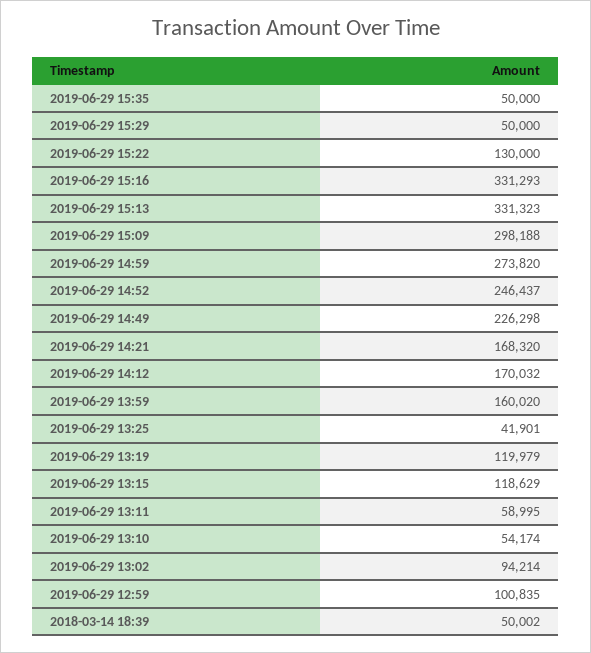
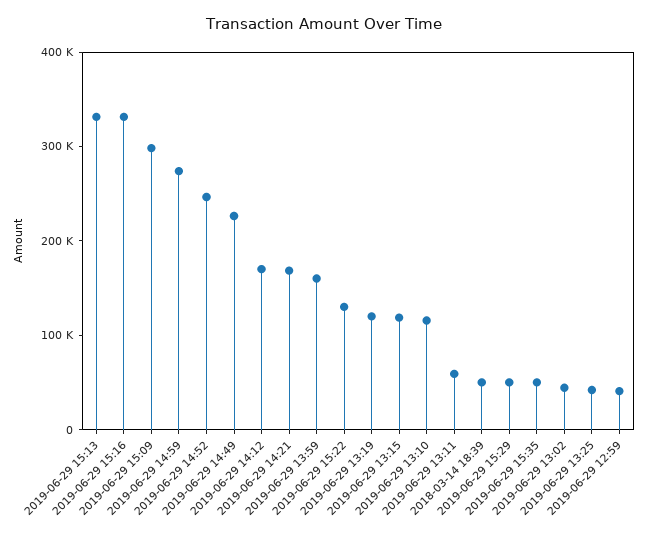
  {
    "2019-06-29 15:35": 50000,
    "2019-06-29 15:29": 50000,
    "2019-06-29 15:22": 130000,
    "2019-06-29 15:16": 331293,
    "2019-06-29 15:13": 331323,
    "2019-06-29 15:09": 298188,
    "2019-06-29 14:59": 273820,
    "2019-06-29 14:52": 246437,
    "2019-06-29 14:49": 226298,
    "2019-06-29 14:21": 168320,
    "2019-06-29 14:12": 170032,
    "2019-06-29 13:59": 160020,
    "2019-06-29 13:25": 41901,
    "2019-06-29 13:19": 119979,
    "2019-06-29 13:15": 118629,
    "2019-06-29 13:11": 58995,
-   "2019-06-29 13:10": 54174,
+   "2019-06-29 13:10": 120000,
-   "2019-06-29 13:02": 94214,
+   "2019-06-29 13:02": 40000,
-   "2019-06-29 12:59": 100835,
+   "2019-06-29 12:59": 40000,
    "2018-03-14 18:39": 50002
  }

